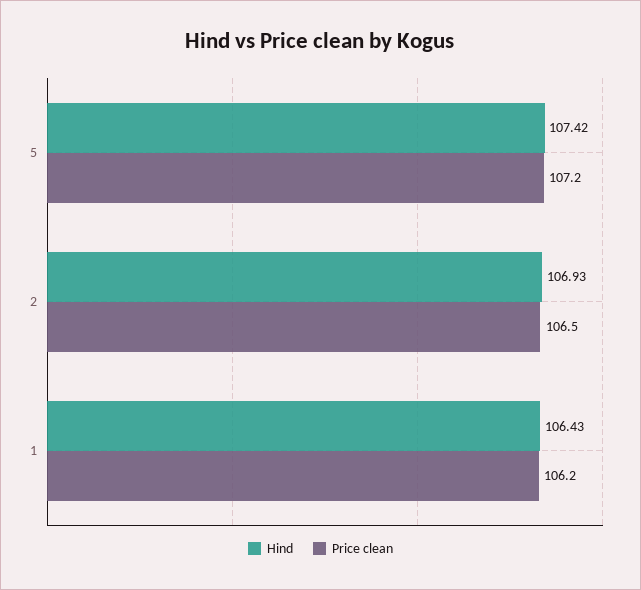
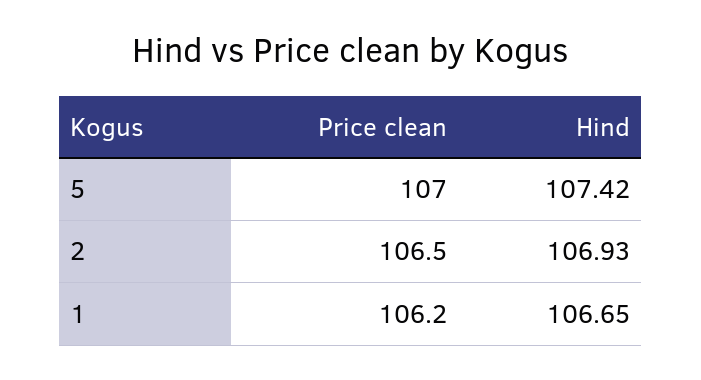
  {
    "Hind": {
      "5": 107.42,
      "2": 106.93,
-     "1": 106.43
+     "1": 106.65
    },
    "Price clean": {
-     "5": 107.2,
+     "5": 107,
      "2": 106.5,
      "1": 106.2
    }
  }

